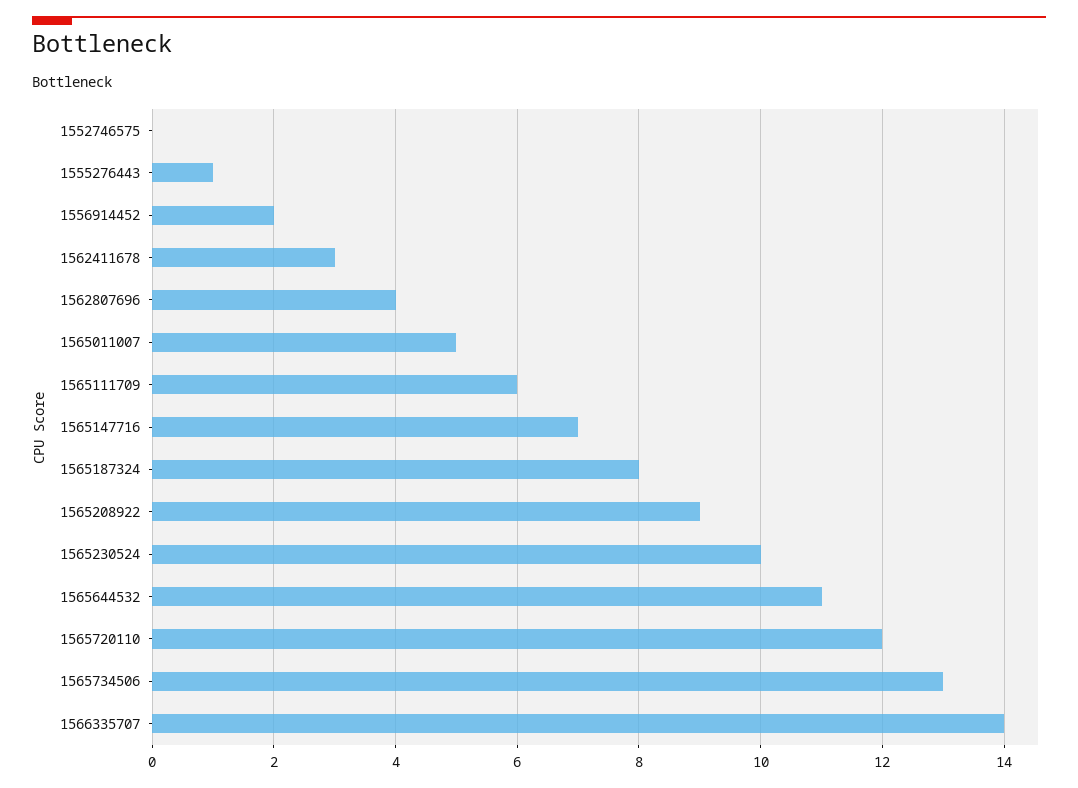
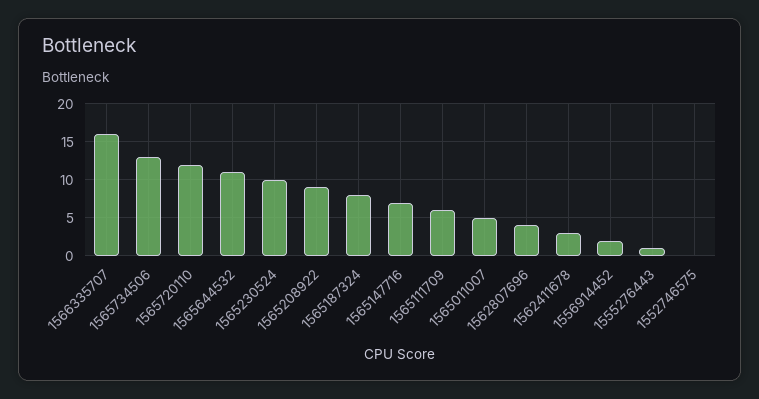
  {
    "1552746575": 0,
    "1555276443": 1,
    "1556914452": 2,
    "1562411678": 3,
    "1562807696": 4,
    "1565011007": 5,
    "1565111709": 6,
    "1565147716": 7,
    "1565187324": 8,
    "1565208922": 9,
    "1565230524": 10,
    "1565644532": 11,
    "1565720110": 12,
    "1565734506": 13,
-   "1566335707": 14
+   "1566335707": 16
  }

